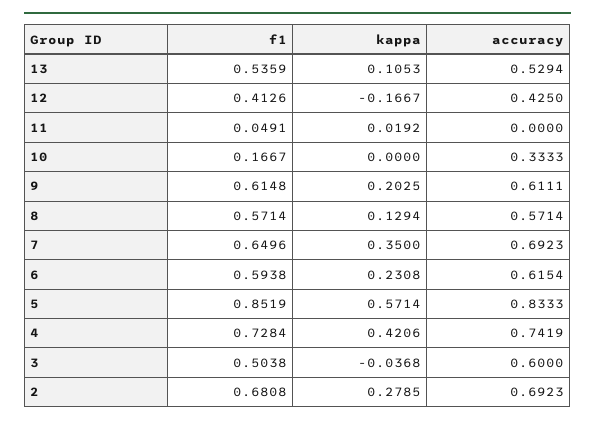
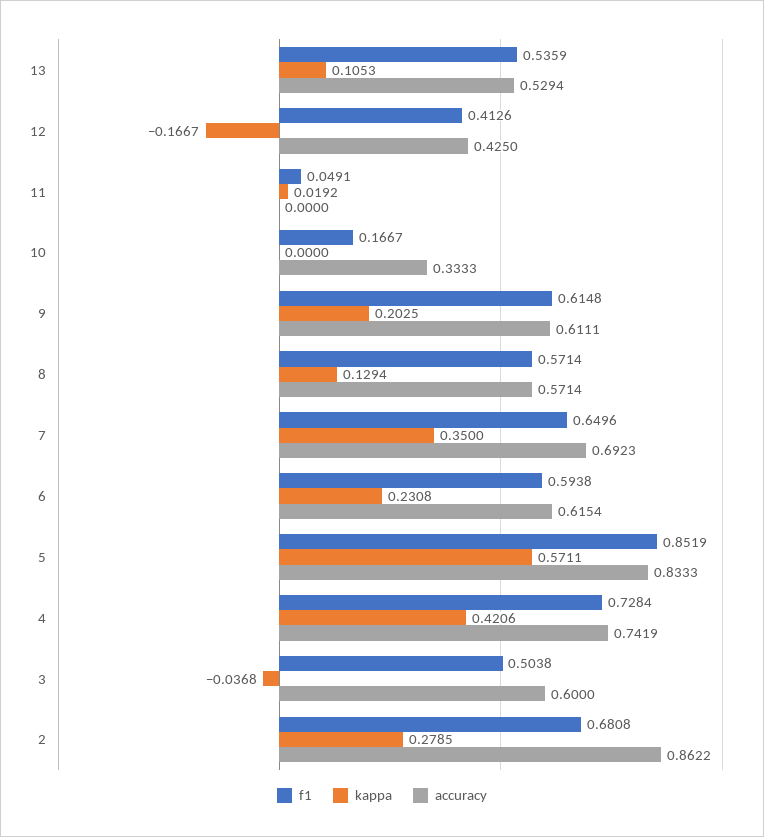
  {
    "f1": {
      "13": 0.5359,
      "12": 0.4126,
      "11": 0.0491,
      "10": 0.1667,
      "9": 0.6148,
      "8": 0.5714,
      "7": 0.6496,
      "6": 0.5938,
      "5": 0.8519,
      "4": 0.7284,
      "3": 0.5038,
      "2": 0.6808
    },
    "kappa": {
      "13": 0.1053,
      "12": -0.1667,
      "11": 0.0192,
      "10": 0,
      "9": 0.2025,
      "8": 0.1294,
      "7": 0.35,
      "6": 0.2308,
-     "5": 0.5714,
+     "5": 0.5711,
      "4": 0.4206,
      "3": -0.0368,
      "2": 0.2785
    },
    "accuracy": {
      "13": 0.5294,
      "12": 0.425,
      "11": 0,
      "10": 0.3333,
      "9": 0.6111,
      "8": 0.5714,
      "7": 0.6923,
      "6": 0.6154,
      "5": 0.8333,
      "4": 0.7419,
      "3": 0.6,
-     "2": 0.6923
+     "2": 0.8622
    }
  }

